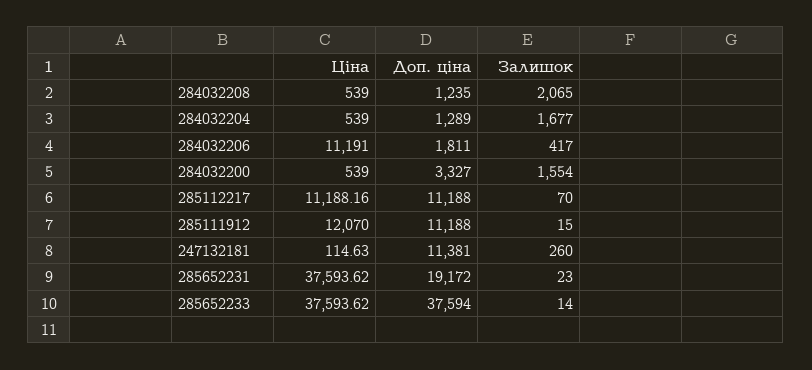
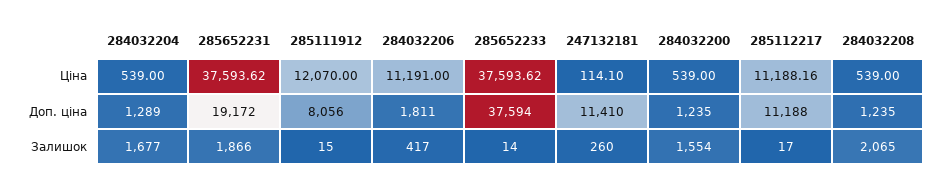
  {
    "Ціна": {
      "284032208": 539,
      "284032204": 539,
      "284032206": 11191,
      "284032200": 539,
      "285112217": 11188.16,
      "285111912": 12070,
-     "247132181": 114.63,
+     "247132181": 114.1,
      "285652231": 37593.62,
      "285652233": 37593.62
    },
    "Доп. ціна": {
      "284032208": 1235,
      "284032204": 1289,
      "284032206": 1811,
-     "284032200": 3327,
+     "284032200": 1235,
      "285112217": 11188,
-     "285111912": 11188,
+     "285111912": 8056,
-     "247132181": 11381,
+     "247132181": 11410,
      "285652231": 19172,
      "285652233": 37594
    },
    "Залишок": {
      "284032208": 2065,
      "284032204": 1677,
      "284032206": 417,
      "284032200": 1554,
-     "285112217": 70,
+     "285112217": 17,
      "285111912": 15,
      "247132181": 260,
-     "285652231": 23,
+     "285652231": 1866,
      "285652233": 14
    }
  }

